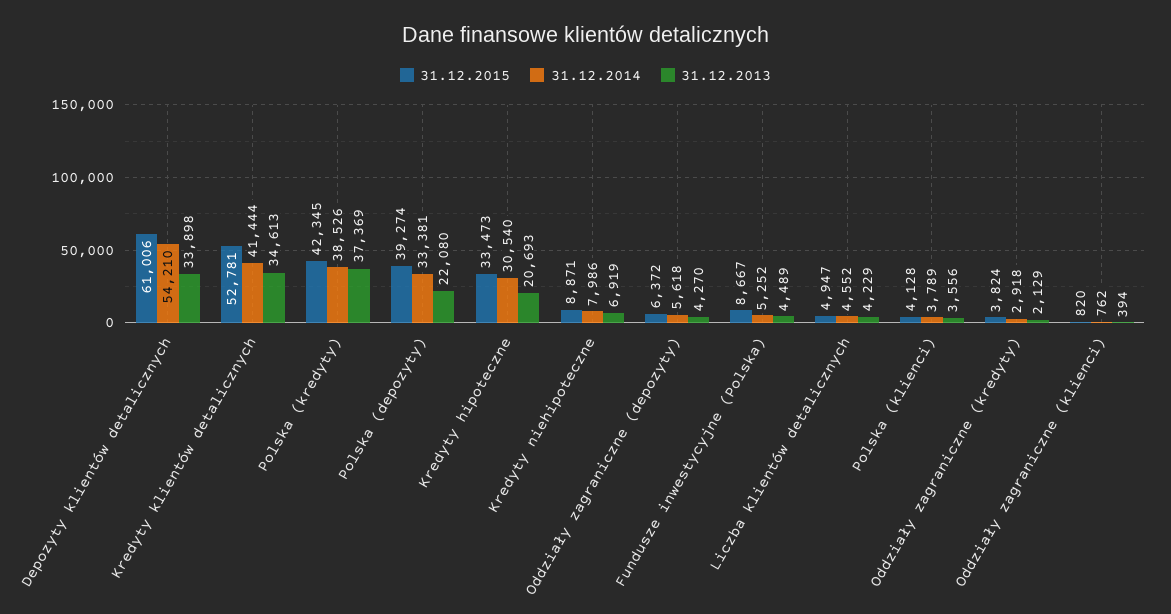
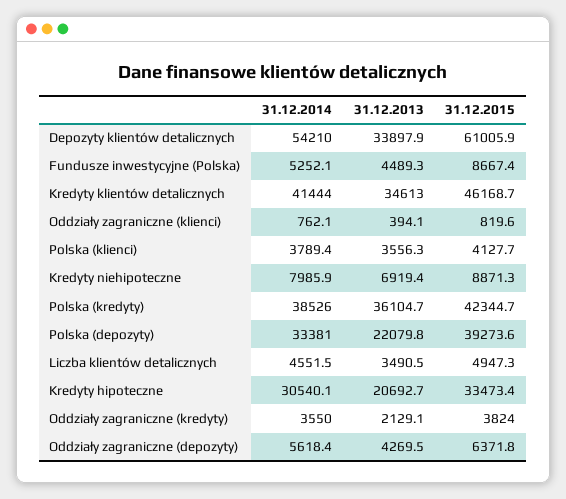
  {
    "31.12.2015": {
      "Depozyty klientów detalicznych": 61005.9,
-     "Kredyty klientów detalicznych": 52781,
+     "Kredyty klientów detalicznych": 46168.7,
      "Polska (kredyty)": 42344.7,
      "Polska (depozyty)": 39273.6,
      "Kredyty hipoteczne": 33473.4,
      "Kredyty niehipoteczne": 8871.3,
      "Oddziały zagraniczne (depozyty)": 6371.8,
      "Fundusze inwestycyjne (Polska)": 8667.4,
      "Liczba klientów detalicznych": 4947.3,
      "Polska (klienci)": 4127.7,
      "Oddziały zagraniczne (kredyty)": 3824,
      "Oddziały zagraniczne (klienci)": 819.6
    },
    "31.12.2014": {
      "Depozyty klientów detalicznych": 54210,
      "Kredyty klientów detalicznych": 41444,
      "Polska (kredyty)": 38526,
      "Polska (depozyty)": 33381,
      "Kredyty hipoteczne": 30540.1,
      "Kredyty niehipoteczne": 7985.9,
      "Oddziały zagraniczne (depozyty)": 5618.4,
      "Fundusze inwestycyjne (Polska)": 5252.1,
      "Liczba klientów detalicznych": 4551.5,
      "Polska (klienci)": 3789.4,
-     "Oddziały zagraniczne (kredyty)": 2918,
+     "Oddziały zagraniczne (kredyty)": 3550,
      "Oddziały zagraniczne (klienci)": 762.1
    },
    "31.12.2013": {
      "Depozyty klientów detalicznych": 33897.9,
      "Kredyty klientów detalicznych": 34613,
-     "Polska (kredyty)": 37369,
+     "Polska (kredyty)": 36104.7,
      "Polska (depozyty)": 22079.8,
      "Kredyty hipoteczne": 20692.7,
      "Kredyty niehipoteczne": 6919.4,
      "Oddziały zagraniczne (depozyty)": 4269.5,
      "Fundusze inwestycyjne (Polska)": 4489.3,
-     "Liczba klientów detalicznych": 4229,
+     "Liczba klientów detalicznych": 3490.5,
      "Polska (klienci)": 3556.3,
      "Oddziały zagraniczne (kredyty)": 2129.1,
      "Oddziały zagraniczne (klienci)": 394.1
    }
  }

